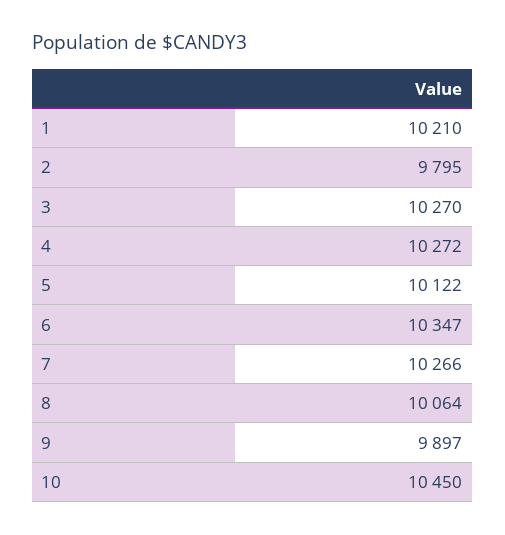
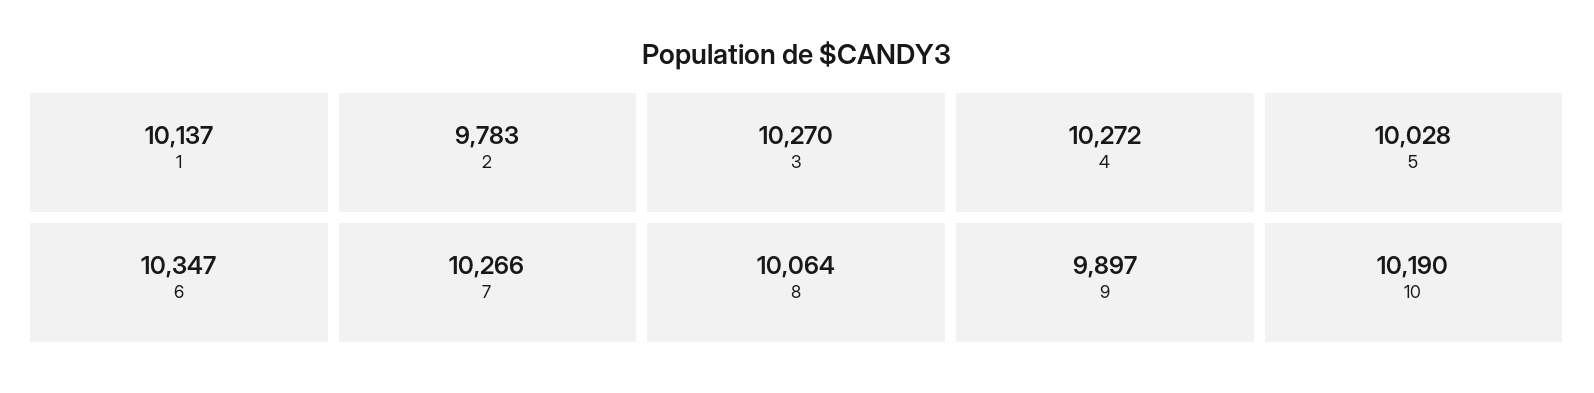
  {
-   "1": 10210,
+   "1": 10137,
-   "2": 9795,
+   "2": 9783,
    "3": 10270,
    "4": 10272,
-   "5": 10122,
+   "5": 10028,
    "6": 10347,
    "7": 10266,
    "8": 10064,
    "9": 9897,
-   "10": 10450
+   "10": 10190
  }

